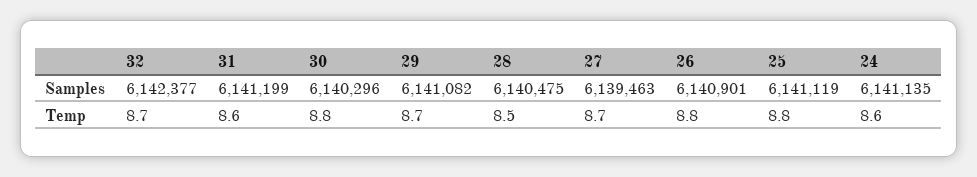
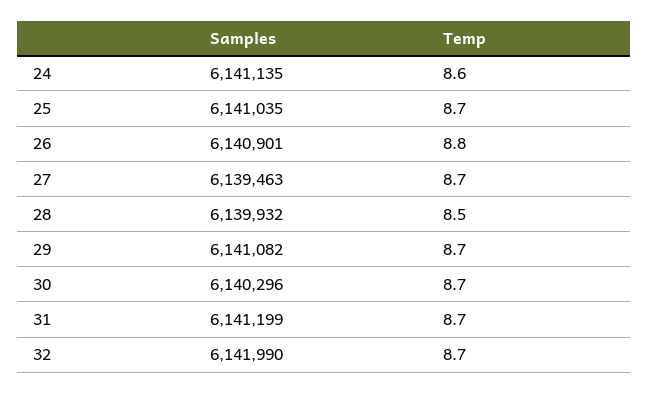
  {
    "32": {
-     "Samples": 6142377,
+     "Samples": 6141990,
      "Temp": 8.7
    },
    "31": {
      "Samples": 6141199,
-     "Temp": 8.6
+     "Temp": 8.7
    },
    "30": {
      "Samples": 6140296,
-     "Temp": 8.8
+     "Temp": 8.7
    },
    "29": {
      "Samples": 6141082,
      "Temp": 8.7
    },
    "28": {
-     "Samples": 6140475,
+     "Samples": 6139932,
      "Temp": 8.5
    },
    "27": {
      "Samples": 6139463,
      "Temp": 8.7
    },
    "26": {
      "Samples": 6140901,
      "Temp": 8.8
    },
    "25": {
-     "Samples": 6141119,
+     "Samples": 6141035,
-     "Temp": 8.8
+     "Temp": 8.7
    },
    "24": {
      "Samples": 6141135,
      "Temp": 8.6
    }
  }

